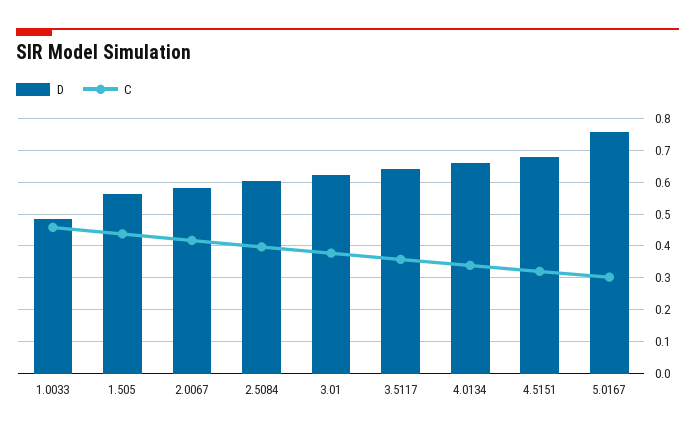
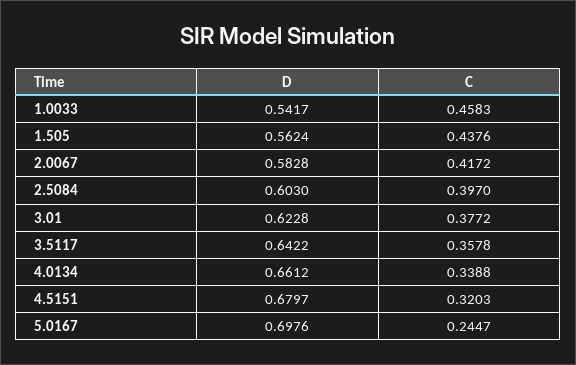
  {
    "D": {
-     "1.0033": 0.48,
+     "1.0033": 0.5417,
      "1.505": 0.5624,
      "2.0067": 0.5828,
      "2.5084": 0.603,
      "3.01": 0.6228,
      "3.5117": 0.6422,
      "4.0134": 0.6612,
      "4.5151": 0.6797,
-     "5.0167": 0.76
+     "5.0167": 0.6976
    },
    "C": {
      "1.0033": 0.4583,
      "1.505": 0.4376,
      "2.0067": 0.4172,
      "2.5084": 0.397,
      "3.01": 0.3772,
      "3.5117": 0.3578,
      "4.0134": 0.3388,
      "4.5151": 0.3203,
-     "5.0167": 0.3
+     "5.0167": 0.2447
    }
  }

